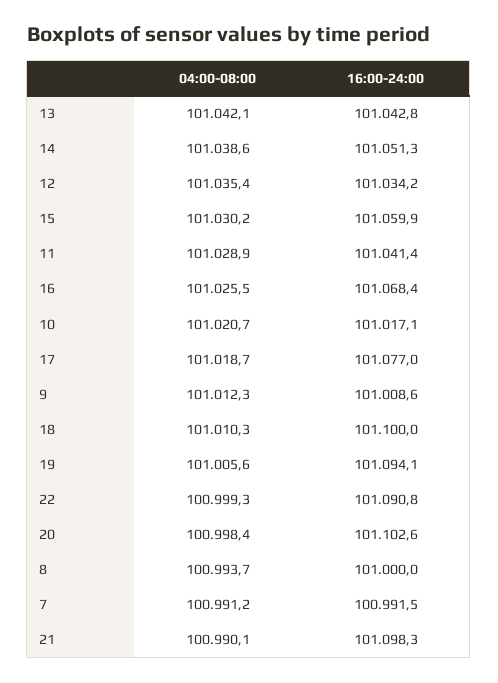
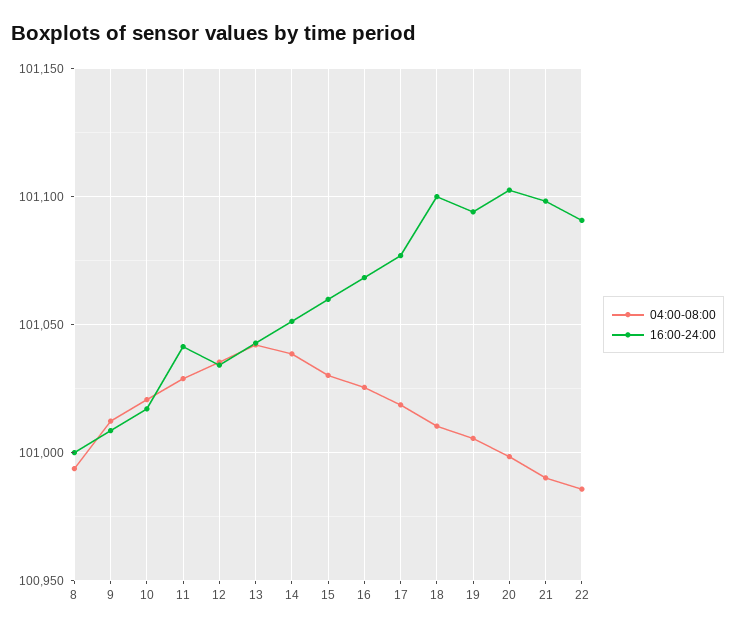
  {
    "04:00-08:00": {
      "13": 101042.1,
      "14": 101038.6,
      "12": 101035.4,
      "15": 101030.2,
      "11": 101028.9,
      "16": 101025.5,
      "10": 101020.7,
      "17": 101018.7,
      "9": 101012.3,
      "18": 101010.3,
      "19": 101005.6,
-     "22": 100999.3,
+     "22": 100985,
      "20": 100998.4,
      "8": 100993.7,
-     "7": 100991.2,
      "21": 100990.1
    },
    "16:00-24:00": {
      "13": 101042.8,
      "14": 101051.3,
      "12": 101034.2,
      "15": 101059.9,
      "11": 101041.4,
      "16": 101068.4,
      "10": 101017.1,
      "17": 101077,
      "9": 101008.6,
      "18": 101100,
      "19": 101094.1,
      "22": 101090.8,
      "20": 101102.6,
      "8": 101000,
-     "7": 100991.5,
      "21": 101098.3
    }
  }

